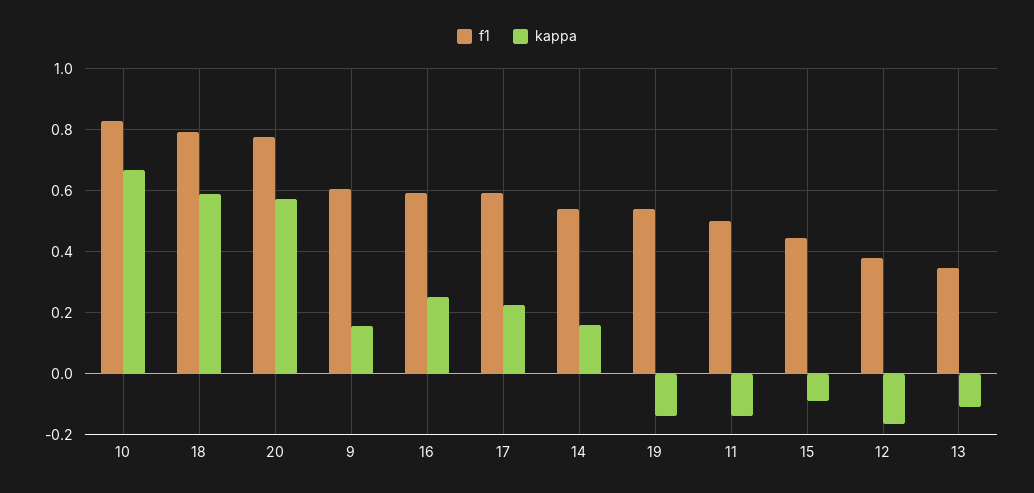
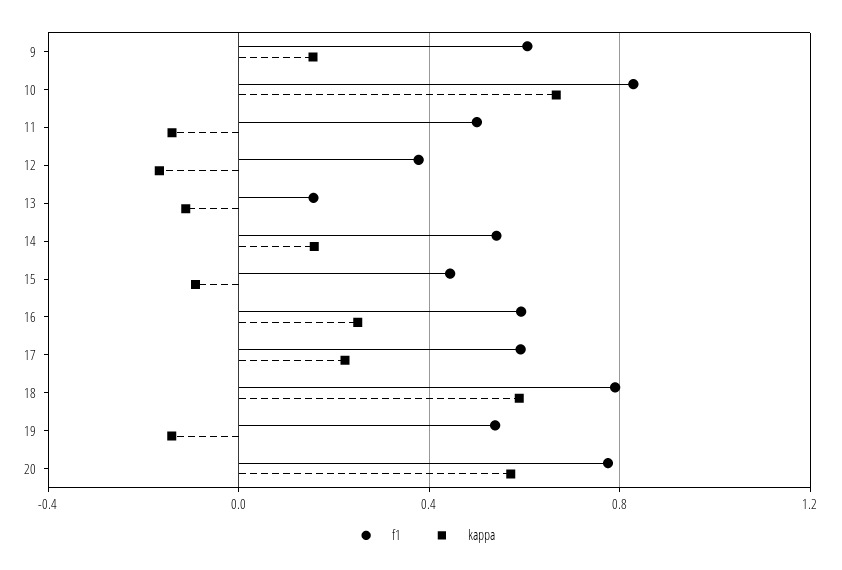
  {
    "f1": {
      "10": 0.82,
      "18": 0.8,
      "20": 0.78,
      "9": 0.6,
      "16": 0.6,
      "17": 0.6,
      "14": 0.54,
      "19": 0.54,
      "11": 0.5,
      "15": 0.44,
      "12": 0.38,
-     "13": 0.34
+     "13": 0.15
    },
    "kappa": {
      "10": 0.66,
      "18": 0.58,
      "20": 0.58,
      "9": 0.16,
      "16": 0.26,
      "17": 0.22,
      "14": 0.16,
      "19": -0.14,
      "11": -0.14,
      "15": -0.1,
      "12": -0.16,
      "13": -0.12
    }
  }

